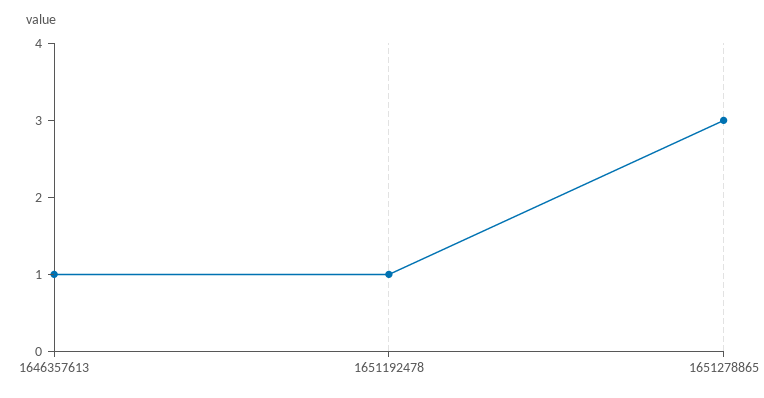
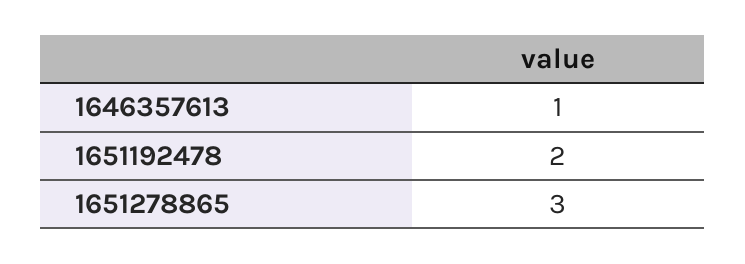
  {
    "1646357613": 1,
-   "1651192478": 1,
+   "1651192478": 2,
    "1651278865": 3
  }

